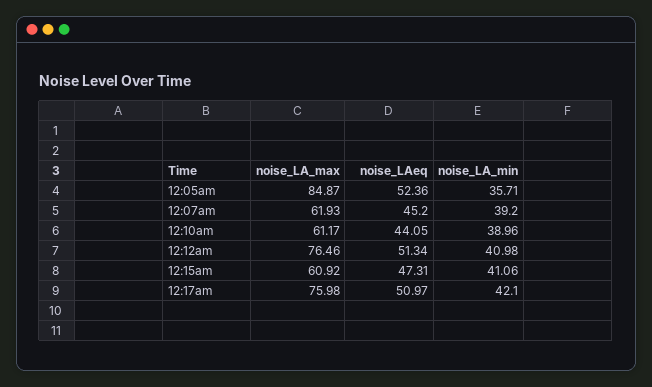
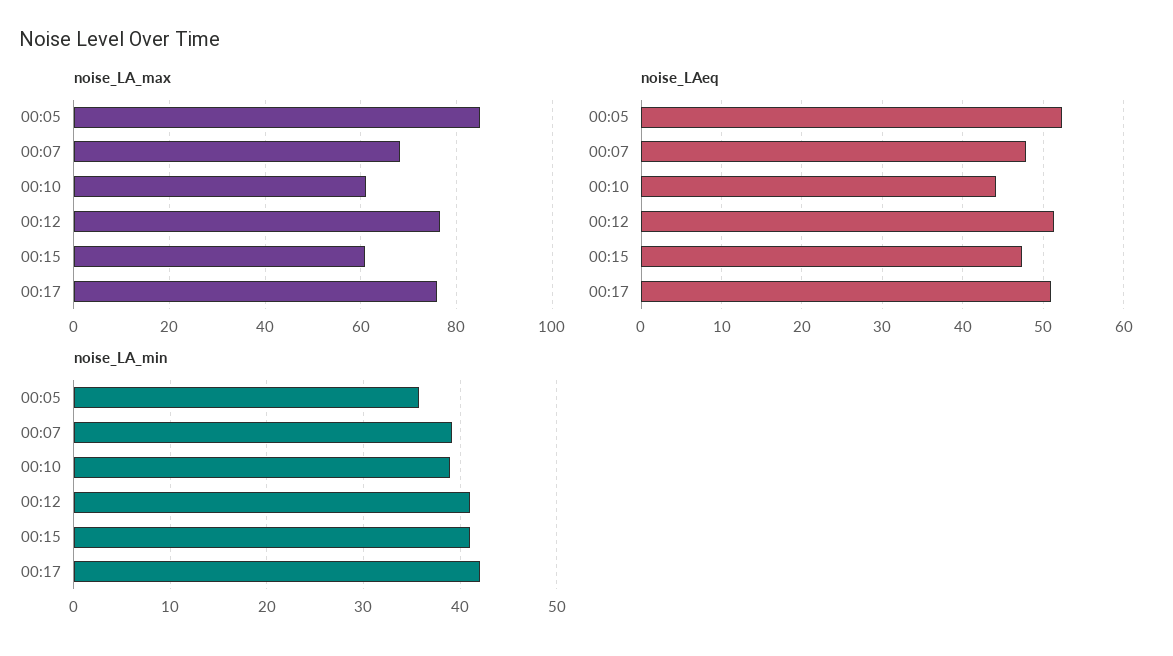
  {
    "noise_LA_max": {
      "12:05am": 84.87,
-     "12:07am": 61.93,
+     "12:07am": 68,
      "12:10am": 61.17,
      "12:12am": 76.46,
      "12:15am": 60.92,
      "12:17am": 75.98
    },
    "noise_LAeq": {
      "12:05am": 52.36,
-     "12:07am": 45.2,
+     "12:07am": 48,
      "12:10am": 44.05,
      "12:12am": 51.34,
      "12:15am": 47.31,
      "12:17am": 50.97
    },
    "noise_LA_min": {
      "12:05am": 35.71,
      "12:07am": 39.2,
      "12:10am": 38.96,
      "12:12am": 40.98,
      "12:15am": 41.06,
      "12:17am": 42.1
    }
  }

